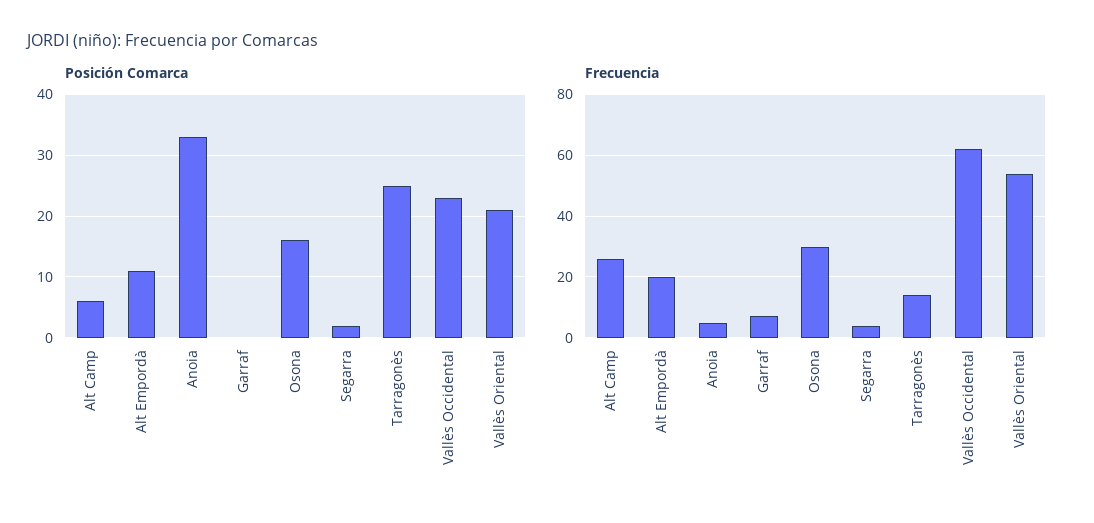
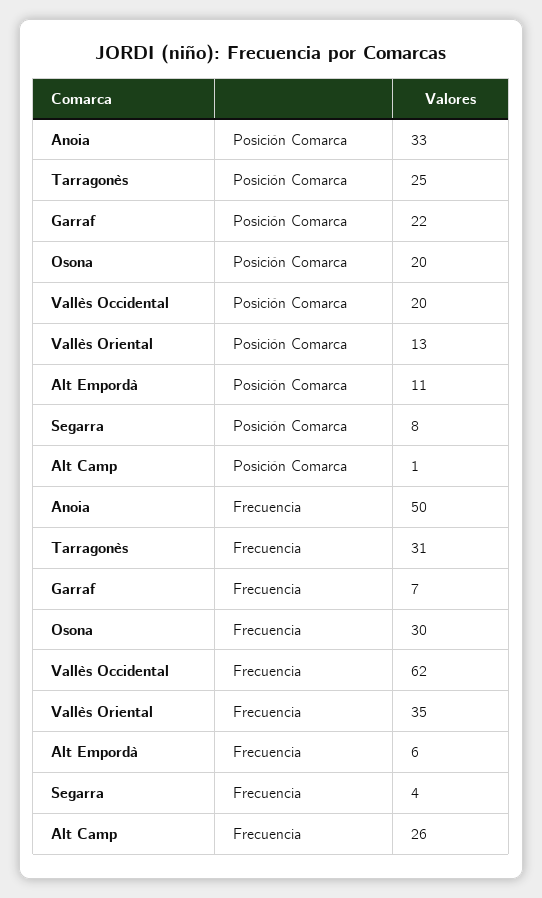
  {
    "Posición Comarca": {
-     "Alt Camp": 6,
+     "Alt Camp": 1,
      "Alt Empordà": 11,
      "Anoia": 33,
-     "Garraf": 0,
+     "Garraf": 22,
-     "Osona": 16,
+     "Osona": 20,
-     "Segarra": 2,
+     "Segarra": 8,
      "Tarragonès": 25,
-     "Vallès Occidental": 23,
+     "Vallès Occidental": 20,
-     "Vallès Oriental": 21
+     "Vallès Oriental": 13
    },
    "Frecuencia": {
      "Alt Camp": 26,
-     "Alt Empordà": 20,
+     "Alt Empordà": 6,
-     "Anoia": 5,
+     "Anoia": 50,
      "Garraf": 7,
      "Osona": 30,
      "Segarra": 4,
-     "Tarragonès": 15,
+     "Tarragonès": 31,
      "Vallès Occidental": 62,
-     "Vallès Oriental": 55
+     "Vallès Oriental": 35
    }
  }

